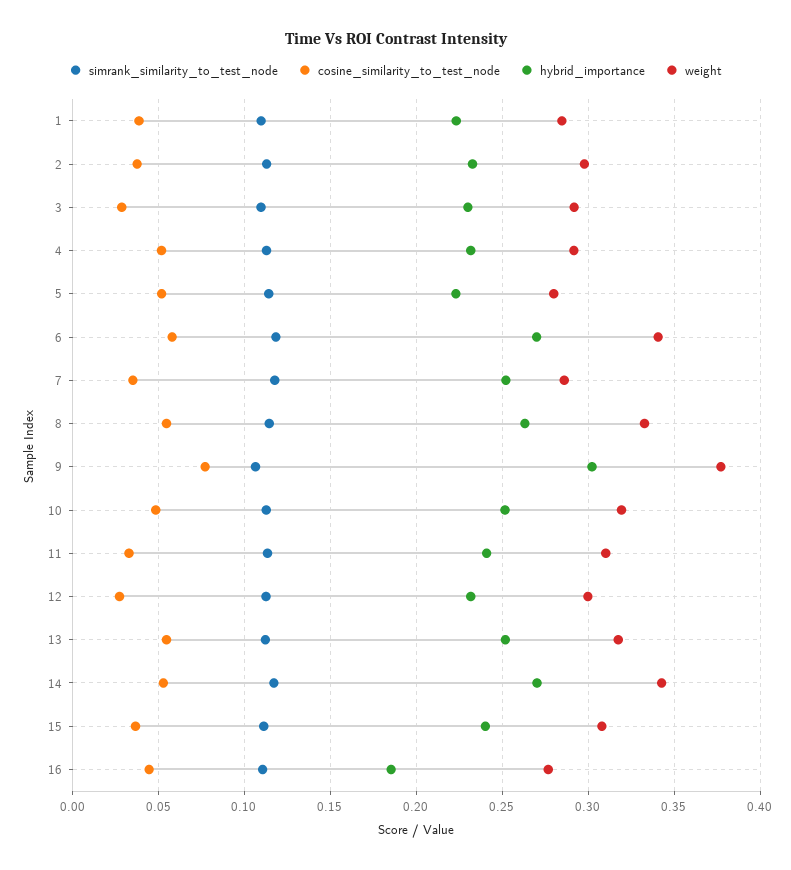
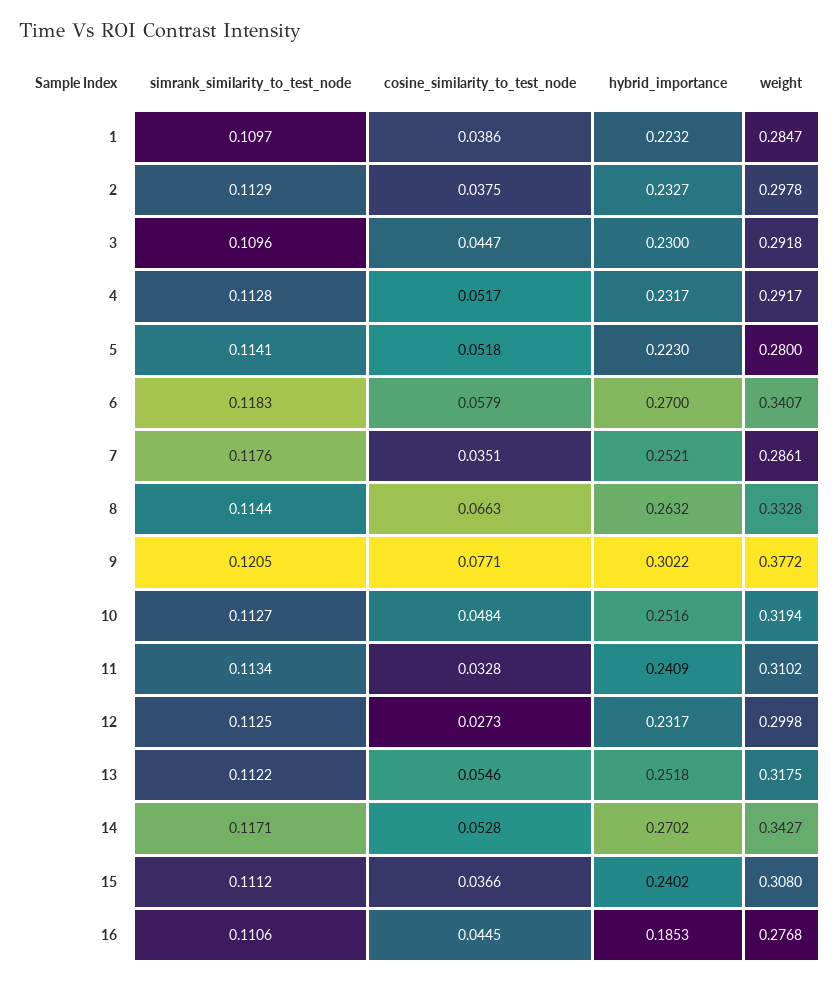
  {
    "simrank_similarity_to_test_node": {
      "1": 0.1097,
      "2": 0.1129,
      "3": 0.1096,
      "4": 0.1128,
      "5": 0.1141,
      "6": 0.1183,
      "7": 0.1176,
      "8": 0.1144,
-     "9": 0.105,
+     "9": 0.1205,
      "10": 0.1127,
      "11": 0.1134,
      "12": 0.1125,
      "13": 0.1122,
      "14": 0.1171,
      "15": 0.1112,
      "16": 0.1106
    },
    "cosine_similarity_to_test_node": {
      "1": 0.0386,
      "2": 0.0375,
-     "3": 0.03,
+     "3": 0.0447,
      "4": 0.0517,
      "5": 0.0518,
      "6": 0.0579,
      "7": 0.0351,
-     "8": 0.055,
+     "8": 0.0663,
      "9": 0.0771,
      "10": 0.0484,
      "11": 0.0328,
      "12": 0.0273,
      "13": 0.0546,
      "14": 0.0528,
      "15": 0.0366,
      "16": 0.0445
    },
    "hybrid_importance": {
      "1": 0.2232,
      "2": 0.2327,
      "3": 0.23,
      "4": 0.2317,
      "5": 0.223,
      "6": 0.27,
      "7": 0.2521,
      "8": 0.2632,
      "9": 0.3022,
      "10": 0.2516,
      "11": 0.2409,
      "12": 0.2317,
      "13": 0.2518,
      "14": 0.2702,
      "15": 0.2402,
      "16": 0.1853
    },
    "weight": {
      "1": 0.2847,
      "2": 0.2978,
      "3": 0.2918,
      "4": 0.2917,
      "5": 0.28,
      "6": 0.3407,
      "7": 0.2861,
      "8": 0.3328,
      "9": 0.3772,
      "10": 0.3194,
      "11": 0.3102,
      "12": 0.2998,
      "13": 0.3175,
      "14": 0.3427,
      "15": 0.308,
      "16": 0.2768
    }
  }

